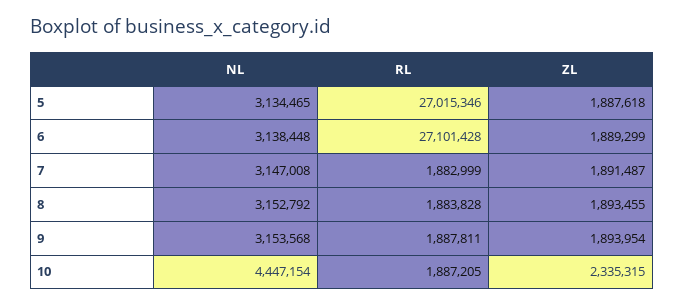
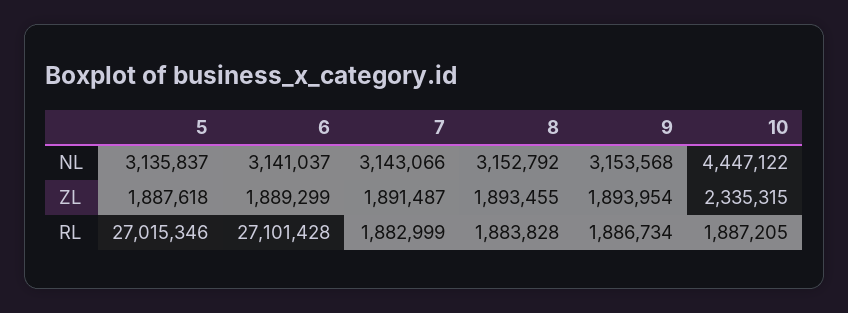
  {
    "NL": {
-     "5": 3134465,
+     "5": 3135837,
-     "6": 3138448,
+     "6": 3141037,
-     "7": 3147008,
+     "7": 3143066,
      "8": 3152792,
      "9": 3153568,
-     "10": 4447154
+     "10": 4447122
    },
    "RL": {
      "5": 27015346,
      "6": 27101428,
      "7": 1882999,
      "8": 1883828,
-     "9": 1887811,
+     "9": 1886734,
      "10": 1887205
    },
    "ZL": {
      "5": 1887618,
      "6": 1889299,
      "7": 1891487,
      "8": 1893455,
      "9": 1893954,
      "10": 2335315
    }
  }

